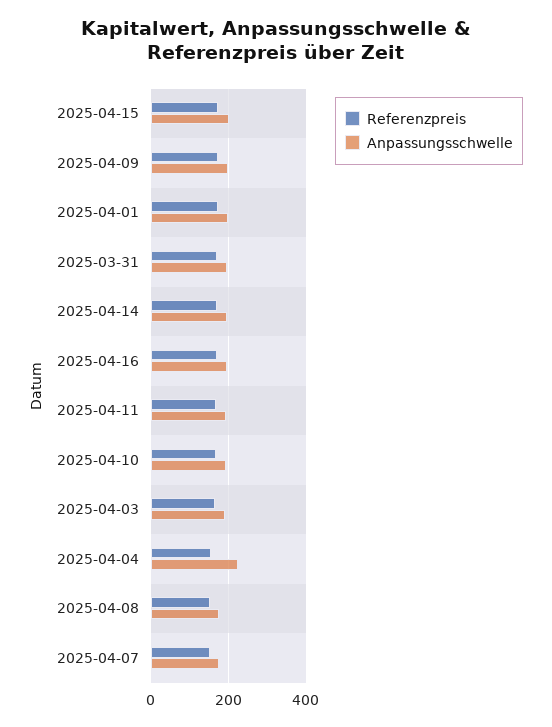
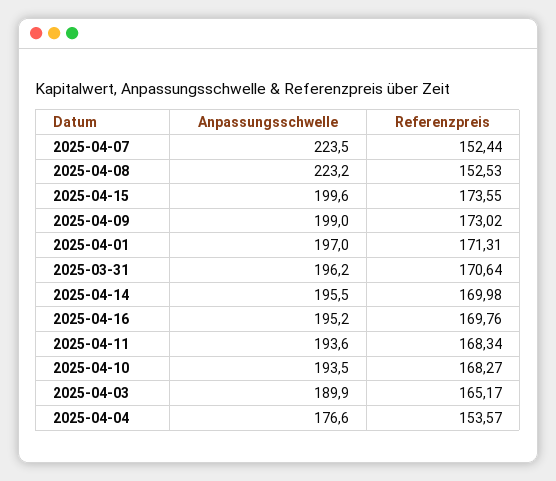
  {
    "Referenzpreis": {
      "2025-04-15": 173.55,
      "2025-04-09": 173.02,
      "2025-04-01": 171.31,
      "2025-03-31": 170.64,
      "2025-04-14": 169.98,
      "2025-04-16": 169.76,
      "2025-04-11": 168.34,
      "2025-04-10": 168.27,
      "2025-04-03": 165.17,
      "2025-04-04": 153.57,
      "2025-04-08": 152.53,
      "2025-04-07": 152.44
    },
    "Anpassungsschwelle": {
      "2025-04-15": 199.6,
      "2025-04-09": 199,
      "2025-04-01": 197,
      "2025-03-31": 196.2,
      "2025-04-14": 195.5,
      "2025-04-16": 195.2,
      "2025-04-11": 193.6,
      "2025-04-10": 193.5,
      "2025-04-03": 189.9,
-     "2025-04-04": 220,
+     "2025-04-04": 176.6,
-     "2025-04-08": 180,
+     "2025-04-08": 223.2,
-     "2025-04-07": 180
+     "2025-04-07": 223.5
    }
  }

